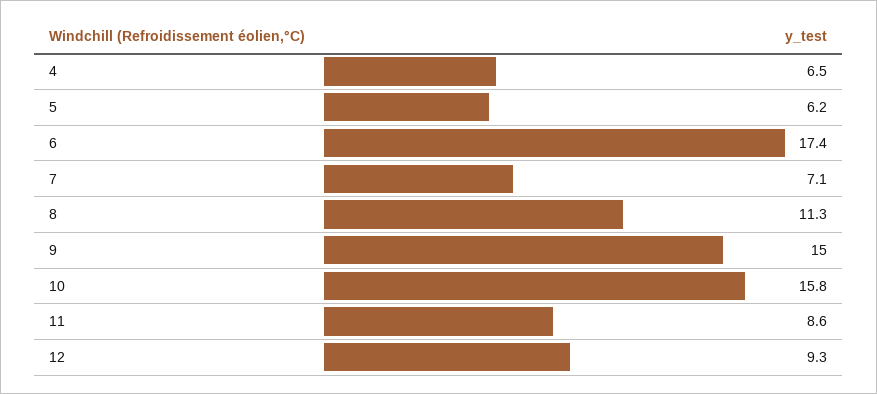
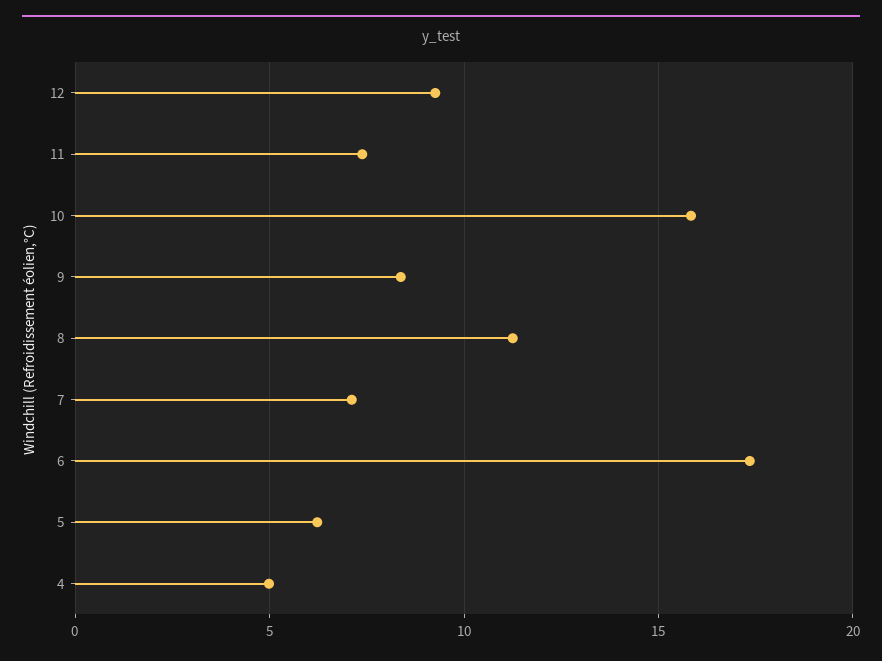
  {
-   "4": 6.5,
+   "4": 5,
    "5": 6.2,
    "6": 17.4,
    "7": 7.1,
    "8": 11.3,
-   "9": 15,
+   "9": 8.5,
    "10": 15.8,
-   "11": 8.6,
+   "11": 7.5,
    "12": 9.3
  }

